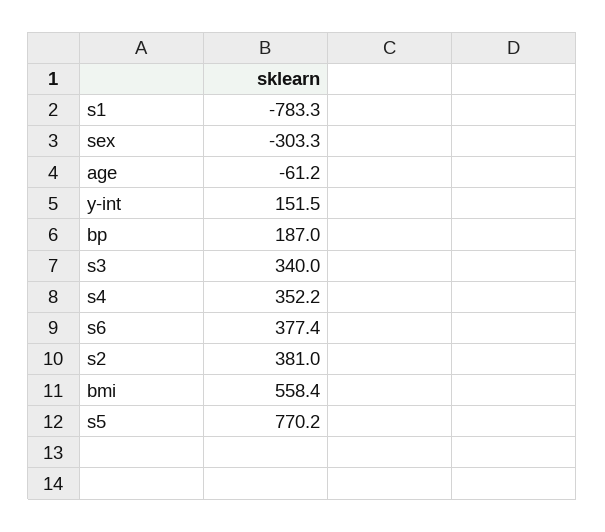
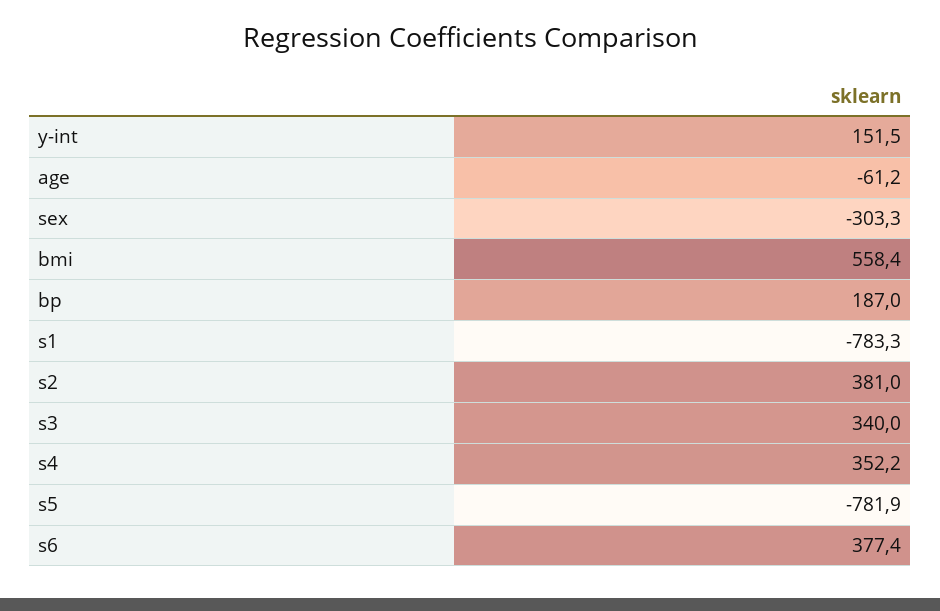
  {
    "s1": -783.3,
    "sex": -303.3,
    "age": -61.2,
    "y-int": 151.5,
    "bp": 187,
    "s3": 340,
    "s4": 352.2,
    "s6": 377.4,
    "s2": 381,
    "bmi": 558.4,
-   "s5": 770.2
+   "s5": -781.9
  }

